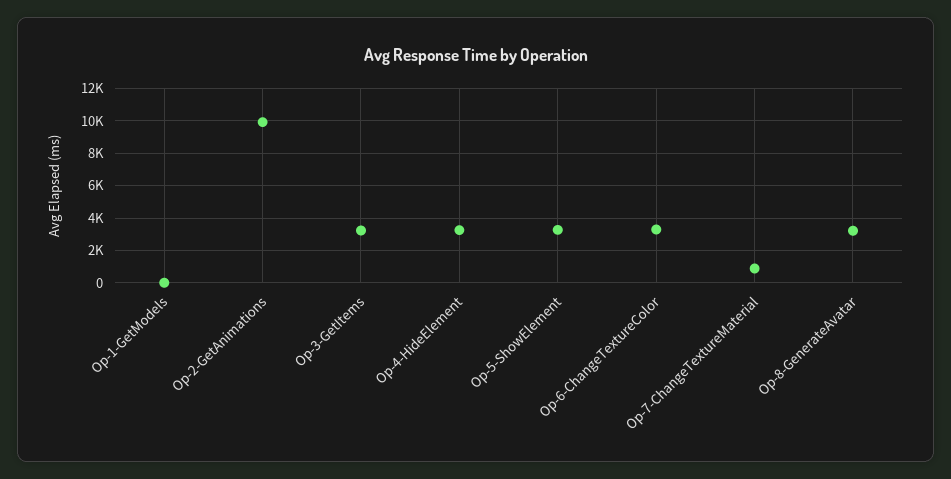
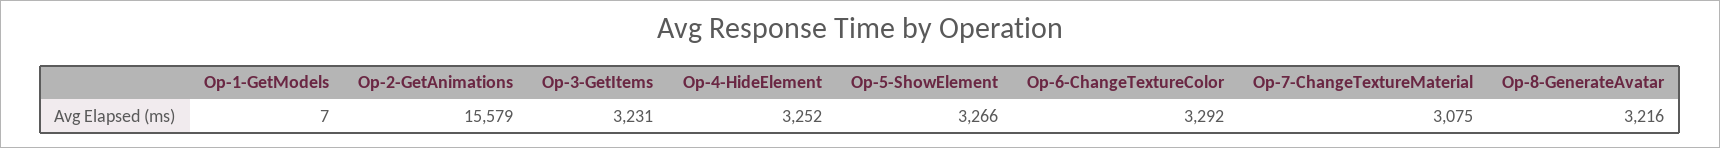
  {
    "Op-1-GetModels": 7,
-   "Op-2-GetAnimations": 10000,
+   "Op-2-GetAnimations": 15579,
    "Op-3-GetItems": 3231,
    "Op-4-HideElement": 3252,
    "Op-5-ShowElement": 3266,
    "Op-6-ChangeTextureColor": 3292,
-   "Op-7-ChangeTextureMaterial": 1000,
+   "Op-7-ChangeTextureMaterial": 3075,
    "Op-8-GenerateAvatar": 3216
  }

